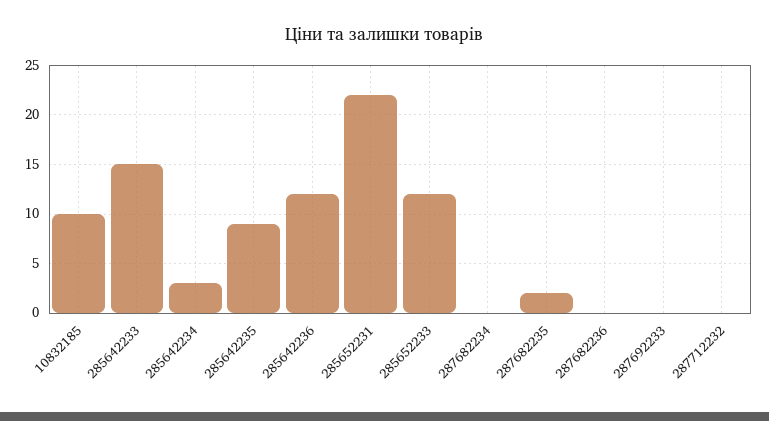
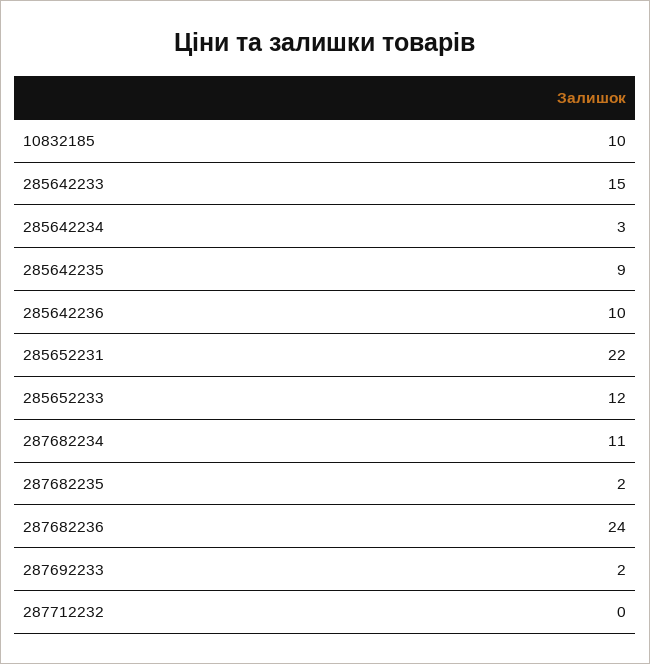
  {
    "10832185": 10,
    "285642233": 15,
    "285642234": 3,
    "285642235": 9,
-   "285642236": 12,
+   "285642236": 10,
    "285652231": 22,
    "285652233": 12,
-   "287682234": 0,
+   "287682234": 11,
    "287682235": 2,
-   "287682236": 0,
+   "287682236": 24,
-   "287692233": 0,
+   "287692233": 2,
    "287712232": 0
  }

